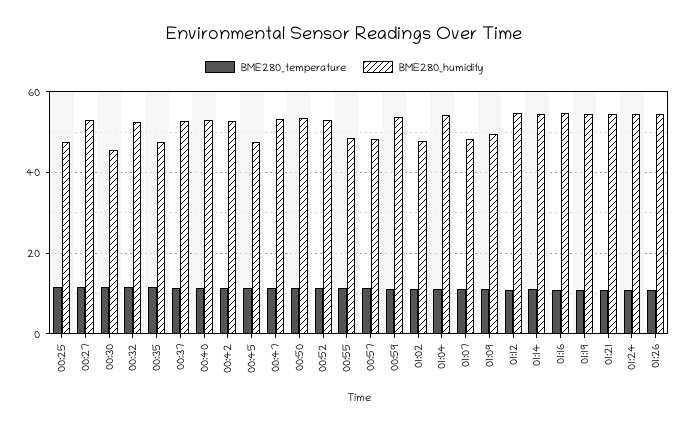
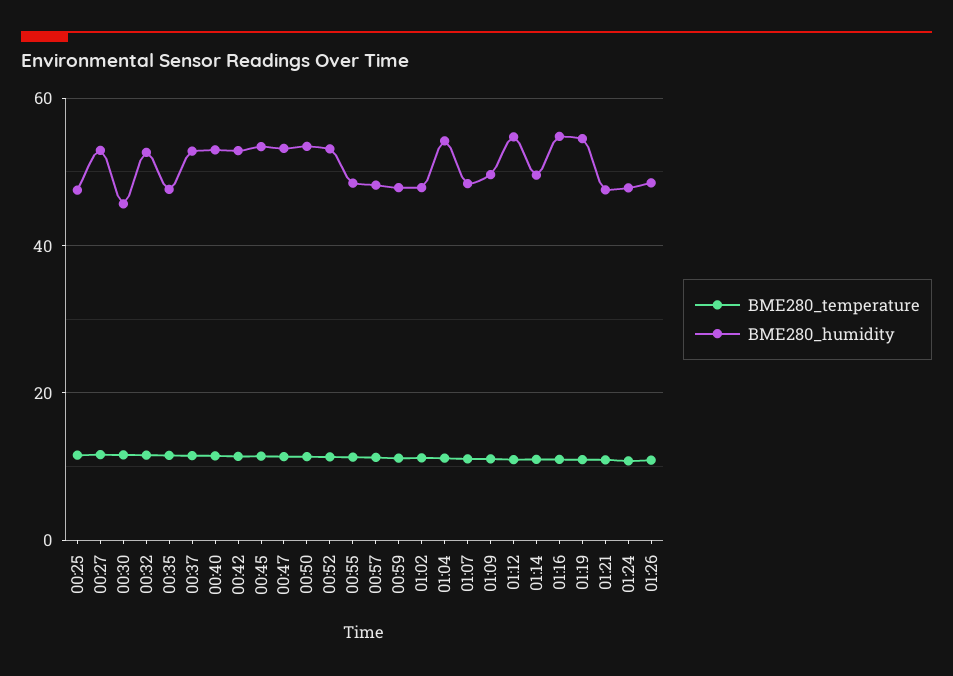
  {
    "BME280_temperature": {
      "00:25": 12,
      "00:27": 12,
      "00:30": 12,
      "00:32": 12,
      "00:35": 12,
      "00:37": 12,
      "00:40": 12,
      "00:42": 12,
      "00:45": 12,
      "00:47": 12,
      "00:50": 12,
      "00:52": 12,
      "00:55": 12,
      "00:57": 12,
      "00:59": 12,
      "01:02": 12,
      "01:04": 12,
      "01:07": 12,
      "01:09": 12,
      "01:12": 10,
      "01:14": 12,
      "01:16": 10,
      "01:19": 10,
      "01:21": 10,
      "01:24": 10,
      "01:26": 10
    },
    "BME280_humidity": {
      "00:25": 48,
      "00:27": 52,
      "00:30": 46,
      "00:32": 52,
      "00:35": 48,
      "00:37": 52,
      "00:40": 52,
      "00:42": 52,
-     "00:45": 48,
+     "00:45": 54,
      "00:47": 54,
      "00:50": 54,
      "00:52": 54,
      "00:55": 48,
      "00:57": 48,
-     "00:59": 54,
+     "00:59": 48,
      "01:02": 48,
      "01:04": 54,
      "01:07": 48,
      "01:09": 50,
      "01:12": 54,
-     "01:14": 54,
+     "01:14": 50,
      "01:16": 54,
      "01:19": 54,
-     "01:21": 54,
+     "01:21": 48,
-     "01:24": 54,
+     "01:24": 48,
-     "01:26": 54
+     "01:26": 48
    }
  }

